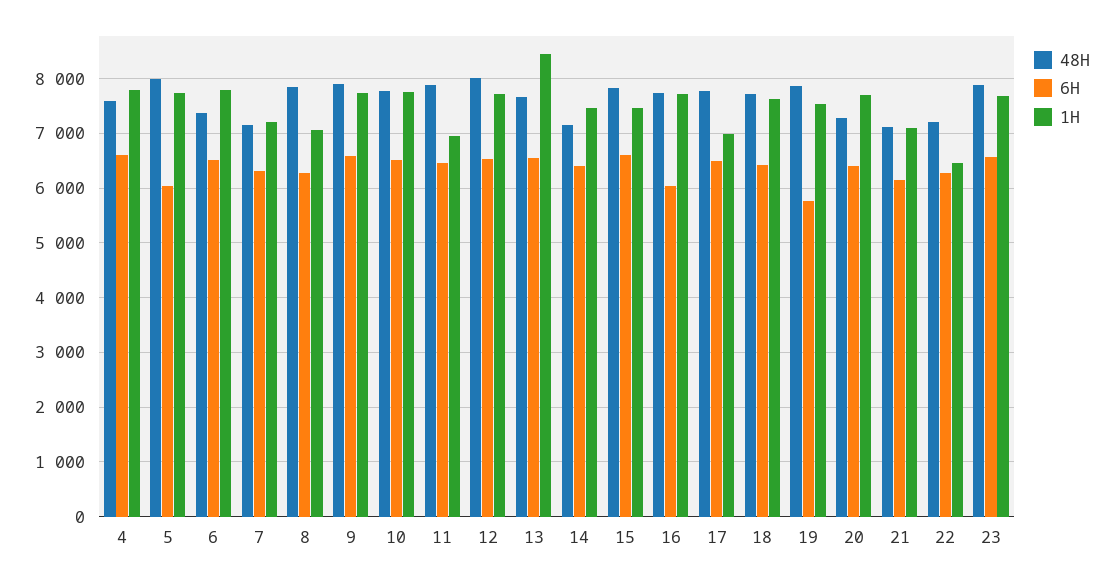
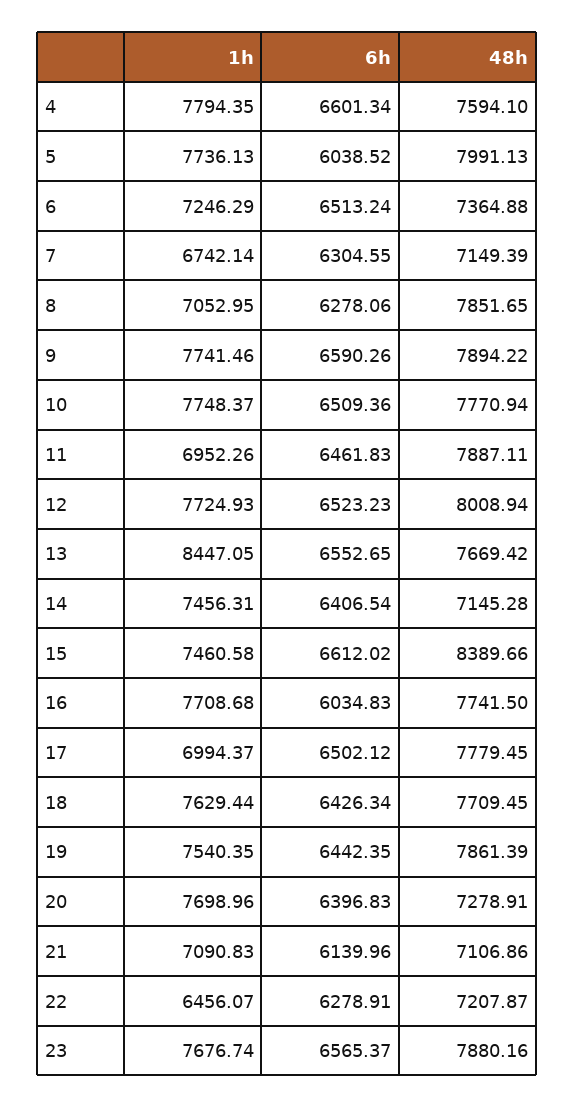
  {
    "48H": {
      "4": 7594.1,
      "5": 7991.13,
      "6": 7364.88,
      "7": 7149.39,
      "8": 7851.65,
      "9": 7894.22,
      "10": 7770.94,
      "11": 7887.11,
      "12": 8008.94,
      "13": 7669.42,
      "14": 7145.28,
-     "15": 7800,
+     "15": 8389.66,
      "16": 7741.5,
      "17": 7779.45,
      "18": 7709.45,
      "19": 7861.39,
      "20": 7278.91,
      "21": 7106.86,
      "22": 7207.87,
      "23": 7880.16
    },
    "6H": {
      "4": 6601.34,
      "5": 6038.52,
      "6": 6513.24,
      "7": 6304.55,
      "8": 6278.06,
      "9": 6590.26,
      "10": 6509.36,
      "11": 6461.83,
      "12": 6523.23,
      "13": 6552.65,
      "14": 6406.54,
      "15": 6612.02,
      "16": 6034.83,
      "17": 6502.12,
      "18": 6426.34,
-     "19": 5800,
+     "19": 6442.35,
      "20": 6396.83,
      "21": 6139.96,
      "22": 6278.91,
      "23": 6565.37
    },
    "1H": {
      "4": 7794.35,
      "5": 7736.13,
-     "6": 7800,
+     "6": 7246.29,
-     "7": 7200,
+     "7": 6742.14,
      "8": 7052.95,
      "9": 7741.46,
      "10": 7748.37,
      "11": 6952.26,
      "12": 7724.93,
      "13": 8447.05,
      "14": 7456.31,
      "15": 7460.58,
      "16": 7708.68,
      "17": 6994.37,
      "18": 7629.44,
      "19": 7540.35,
      "20": 7698.96,
      "21": 7090.83,
      "22": 6456.07,
      "23": 7676.74
    }
  }

